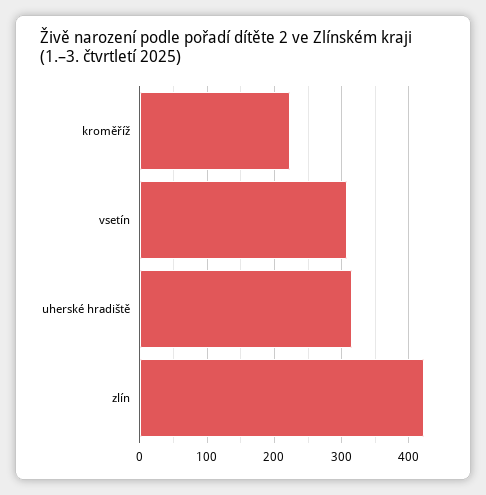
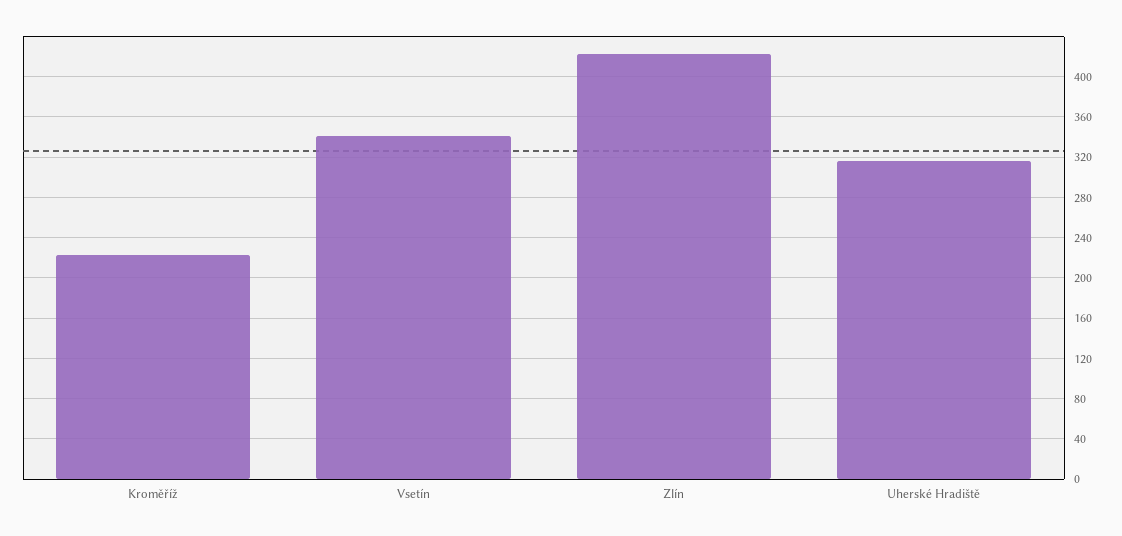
  {
    "kroměříž": 220,
-   "vsetín": 310,
+   "vsetín": 340,
    "uherské hradiště": 320,
    "zlín": 420
  }

